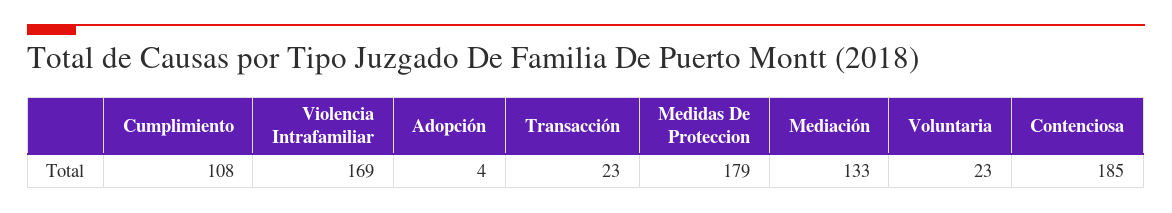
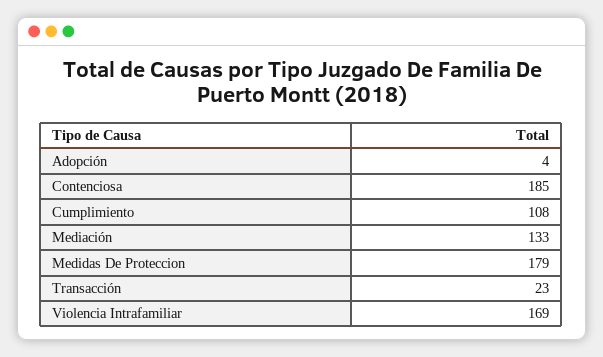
  {
    "Cumplimiento": 108,
    "Violencia Intrafamiliar": 169,
    "Adopción": 4,
    "Transacción": 23,
    "Medidas De Proteccion": 179,
    "Mediación": 133,
-   "Voluntaria": 23,
    "Contenciosa": 185
  }

